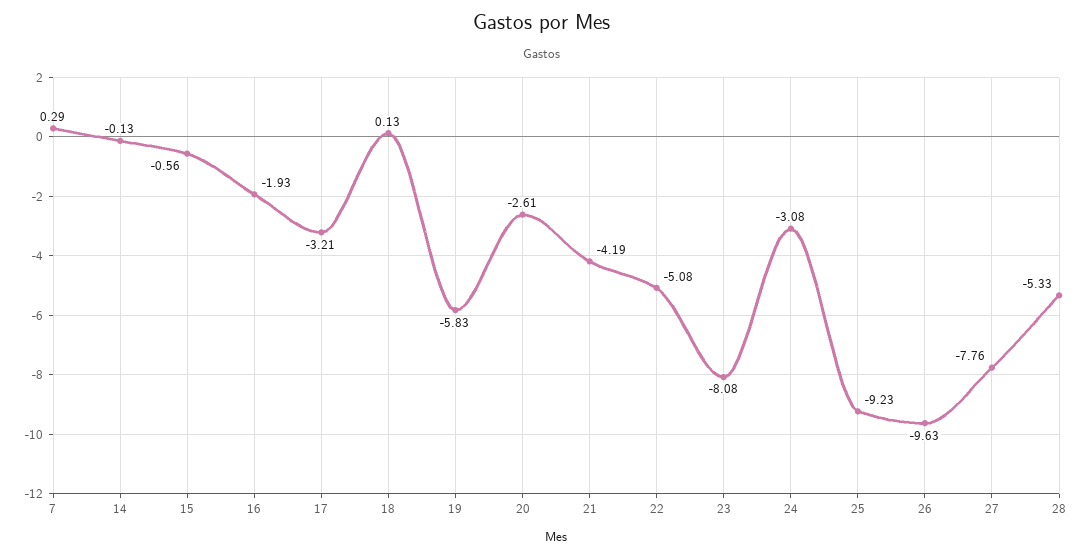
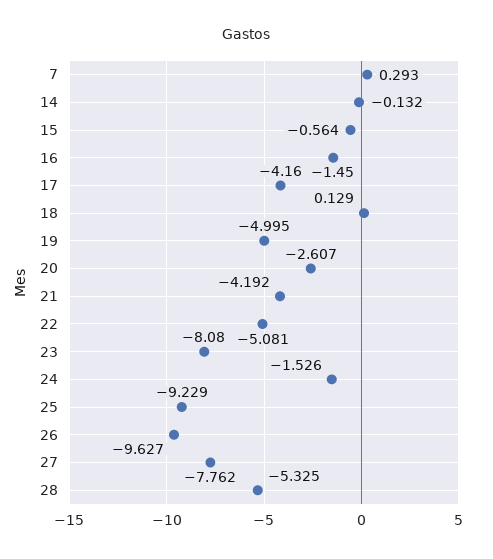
  {
    "7": 0.293,
    "14": -0.132,
    "15": -0.564,
-   "16": -1.93,
+   "16": -1.45,
-   "17": -3.21,
+   "17": -4.16,
    "18": 0.129,
-   "19": -5.83,
+   "19": -4.995,
    "20": -2.607,
    "21": -4.192,
    "22": -5.081,
    "23": -8.08,
-   "24": -3.08,
+   "24": -1.526,
    "25": -9.229,
    "26": -9.627,
    "27": -7.762,
    "28": -5.325
  }

